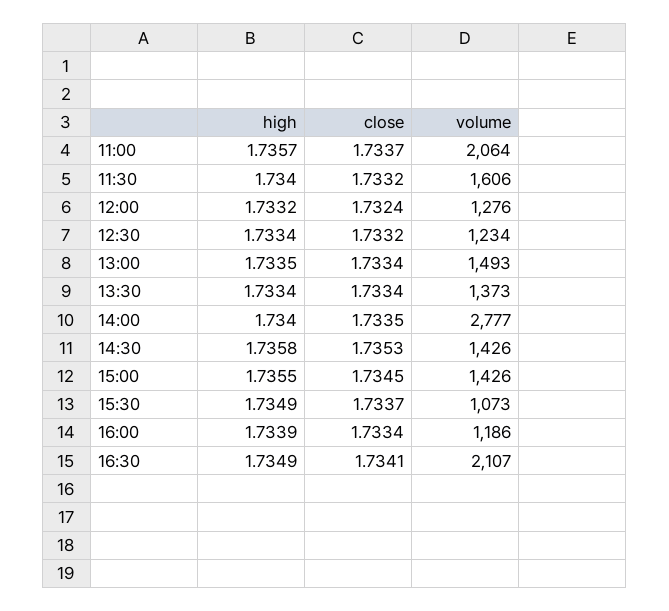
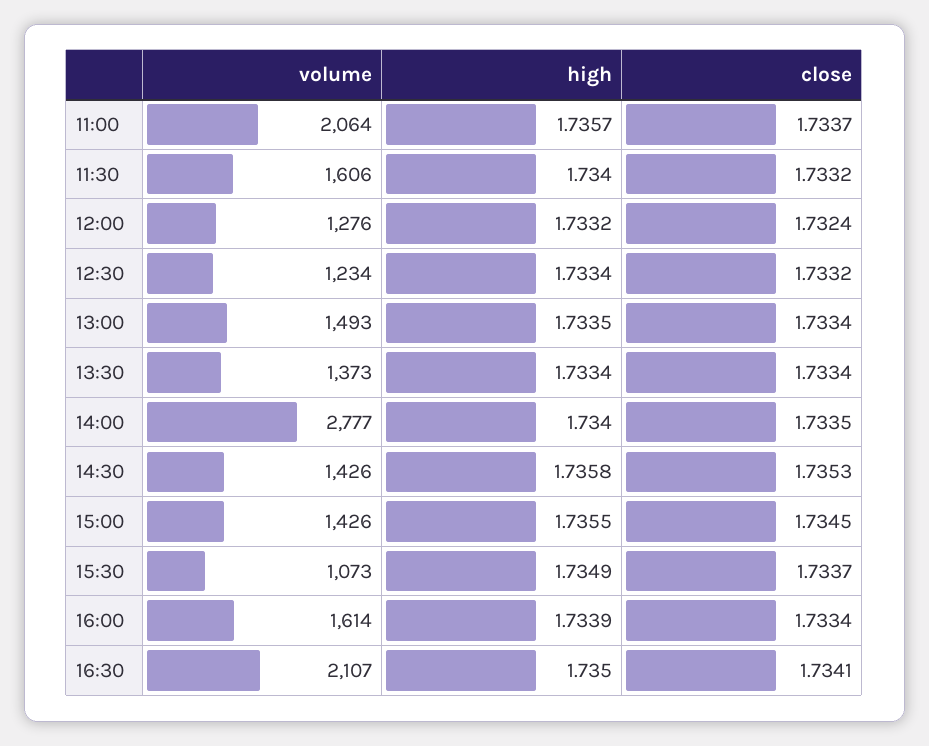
  {
    "high": {
      "11:00": 1.7357,
      "11:30": 1.734,
      "12:00": 1.7332,
      "12:30": 1.7334,
      "13:00": 1.7335,
      "13:30": 1.7334,
      "14:00": 1.734,
      "14:30": 1.7358,
      "15:00": 1.7355,
      "15:30": 1.7349,
      "16:00": 1.7339,
-     "16:30": 1.7349
+     "16:30": 1.735
    },
    "close": {
      "11:00": 1.7337,
      "11:30": 1.7332,
      "12:00": 1.7324,
      "12:30": 1.7332,
      "13:00": 1.7334,
      "13:30": 1.7334,
      "14:00": 1.7335,
      "14:30": 1.7353,
      "15:00": 1.7345,
      "15:30": 1.7337,
      "16:00": 1.7334,
      "16:30": 1.7341
    },
    "volume": {
      "11:00": 2064,
      "11:30": 1606,
      "12:00": 1276,
      "12:30": 1234,
      "13:00": 1493,
      "13:30": 1373,
      "14:00": 2777,
      "14:30": 1426,
      "15:00": 1426,
      "15:30": 1073,
-     "16:00": 1186,
+     "16:00": 1614,
      "16:30": 2107
    }
  }

